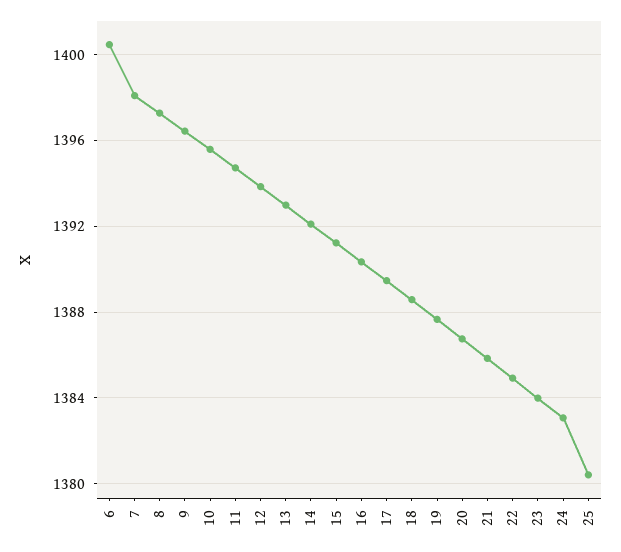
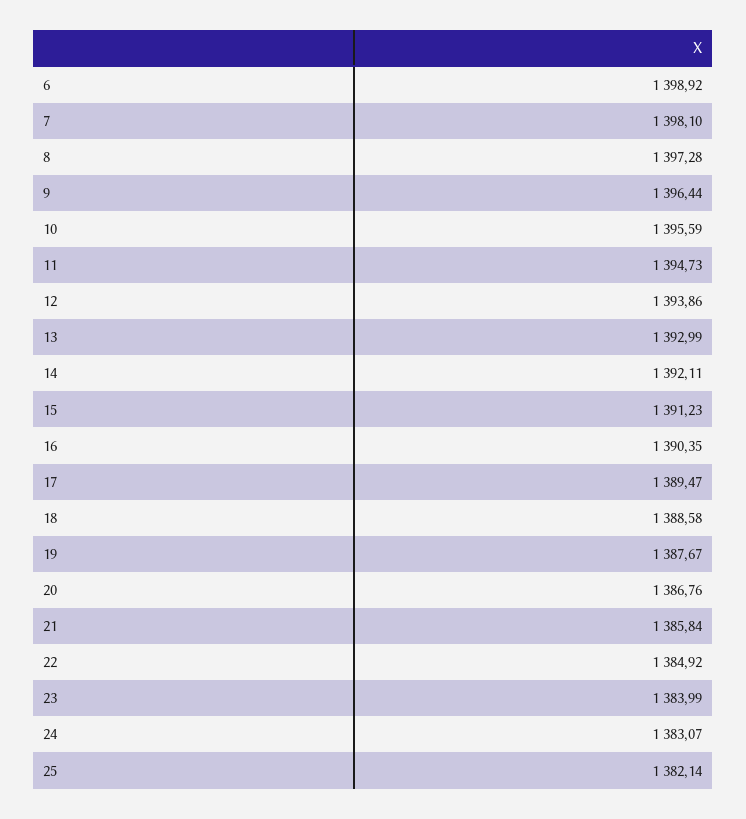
  {
-   "6": 1400.5,
+   "6": 1398.92,
    "7": 1398.1,
    "8": 1397.28,
    "9": 1396.44,
    "10": 1395.59,
    "11": 1394.73,
    "12": 1393.86,
    "13": 1392.99,
    "14": 1392.11,
    "15": 1391.23,
    "16": 1390.35,
    "17": 1389.47,
    "18": 1388.58,
    "19": 1387.67,
    "20": 1386.76,
    "21": 1385.84,
    "22": 1384.92,
    "23": 1383.99,
    "24": 1383.07,
-   "25": 1380.5
+   "25": 1382.14
  }

